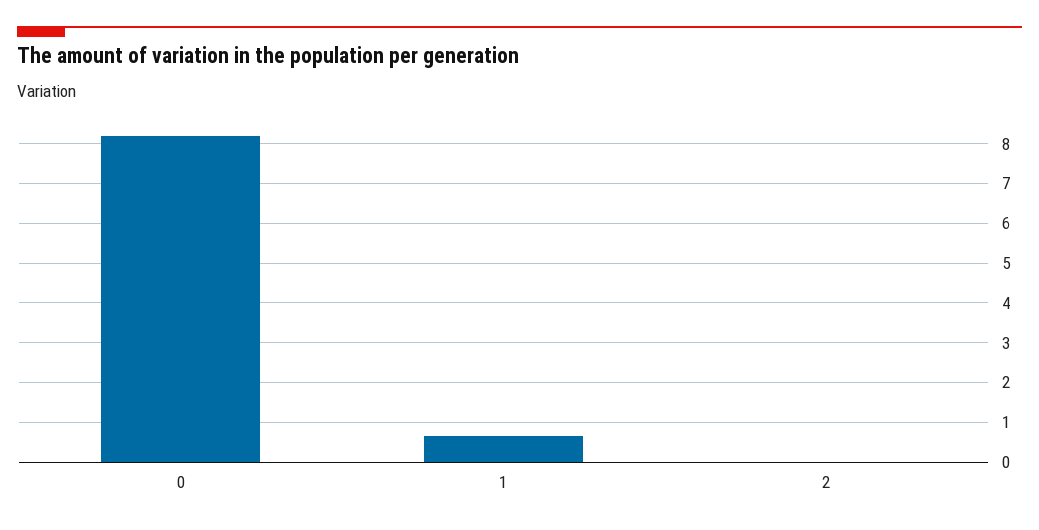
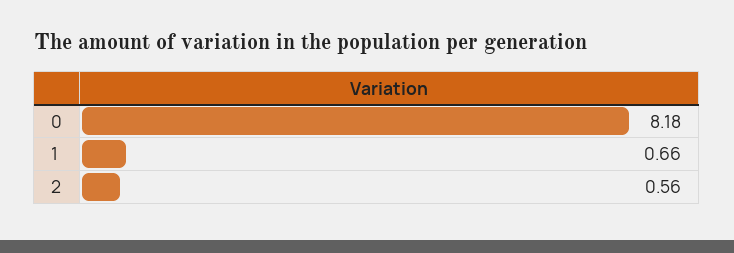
  {
    "0": 8.18,
    "1": 0.66,
-   "2": 0
+   "2": 0.56
  }

